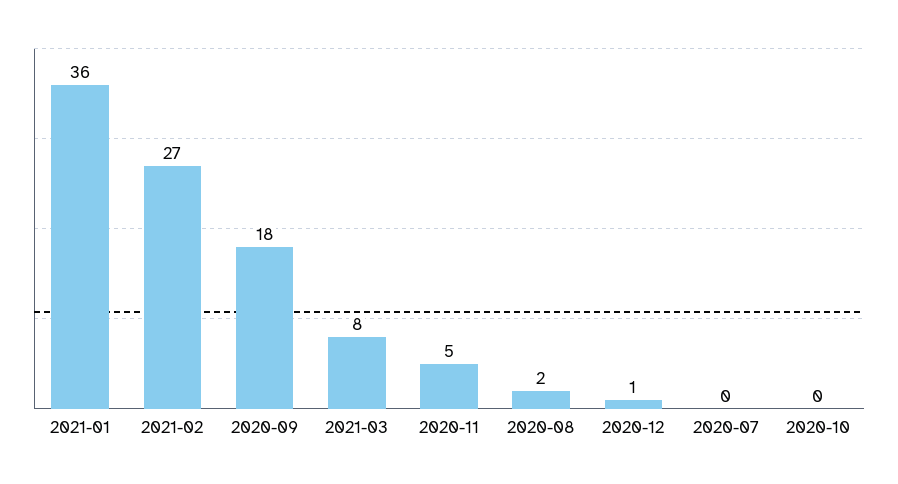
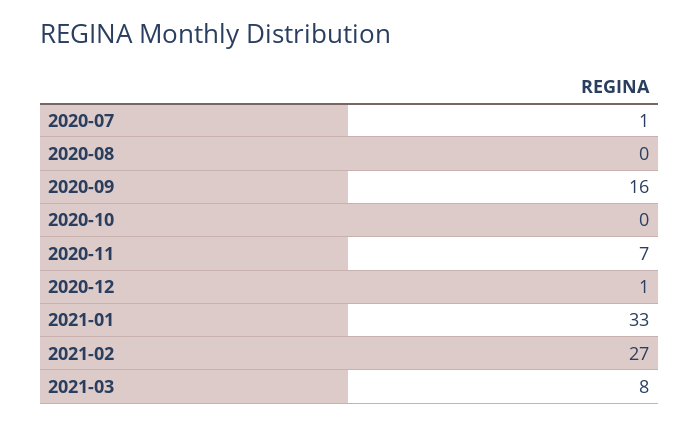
  {
-   "2021-01": 36,
+   "2021-01": 33,
    "2021-02": 27,
-   "2020-09": 18,
+   "2020-09": 16,
    "2021-03": 8,
-   "2020-11": 5,
+   "2020-11": 7,
-   "2020-08": 2,
+   "2020-08": 0,
    "2020-12": 1,
-   "2020-07": 0,
+   "2020-07": 1,
    "2020-10": 0
  }

